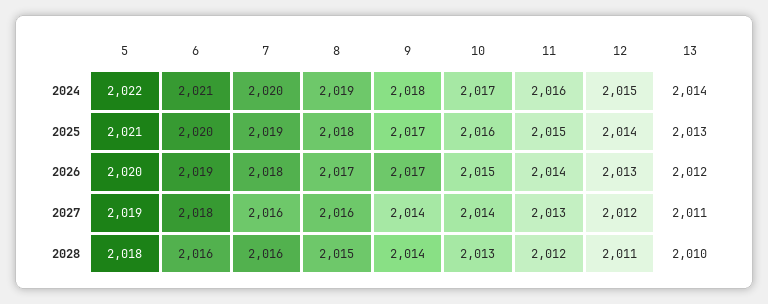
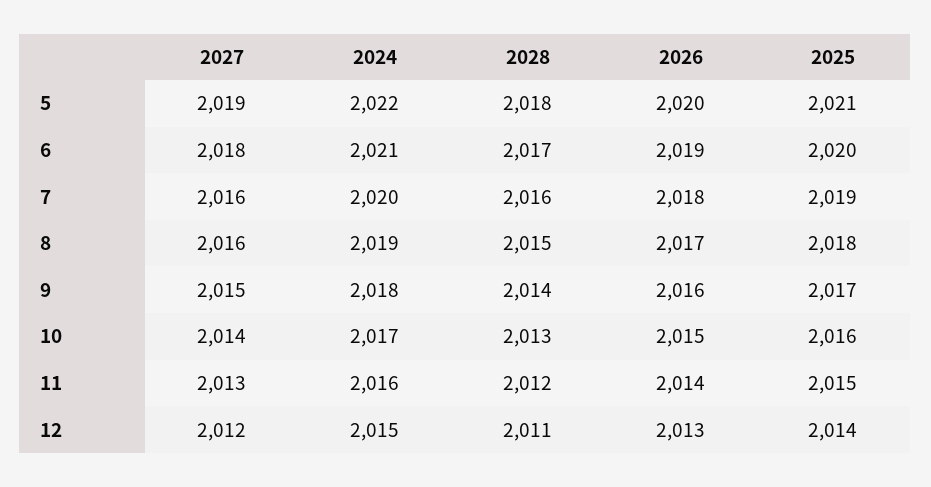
  {
    "5": {
      "2024": 2022,
      "2025": 2021,
      "2026": 2020,
      "2027": 2019,
      "2028": 2018
    },
    "6": {
      "2024": 2021,
      "2025": 2020,
      "2026": 2019,
      "2027": 2018,
-     "2028": 2016
+     "2028": 2017
    },
    "7": {
      "2024": 2020,
      "2025": 2019,
      "2026": 2018,
      "2027": 2016,
      "2028": 2016
    },
    "8": {
      "2024": 2019,
      "2025": 2018,
      "2026": 2017,
      "2027": 2016,
      "2028": 2015
    },
    "9": {
      "2024": 2018,
      "2025": 2017,
-     "2026": 2017,
+     "2026": 2016,
-     "2027": 2014,
+     "2027": 2015,
      "2028": 2014
    },
    "10": {
      "2024": 2017,
      "2025": 2016,
      "2026": 2015,
      "2027": 2014,
      "2028": 2013
    },
    "11": {
      "2024": 2016,
      "2025": 2015,
      "2026": 2014,
      "2027": 2013,
      "2028": 2012
    },
    "12": {
      "2024": 2015,
      "2025": 2014,
      "2026": 2013,
      "2027": 2012,
      "2028": 2011
-   },
+   }
-   "13": {
-     "2024": 2014,
-     "2025": 2013,
-     "2026": 2012,
-     "2027": 2011,
-     "2028": 2010
-   }
  }

